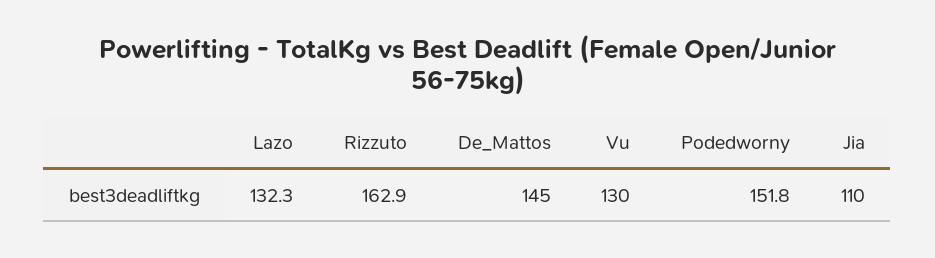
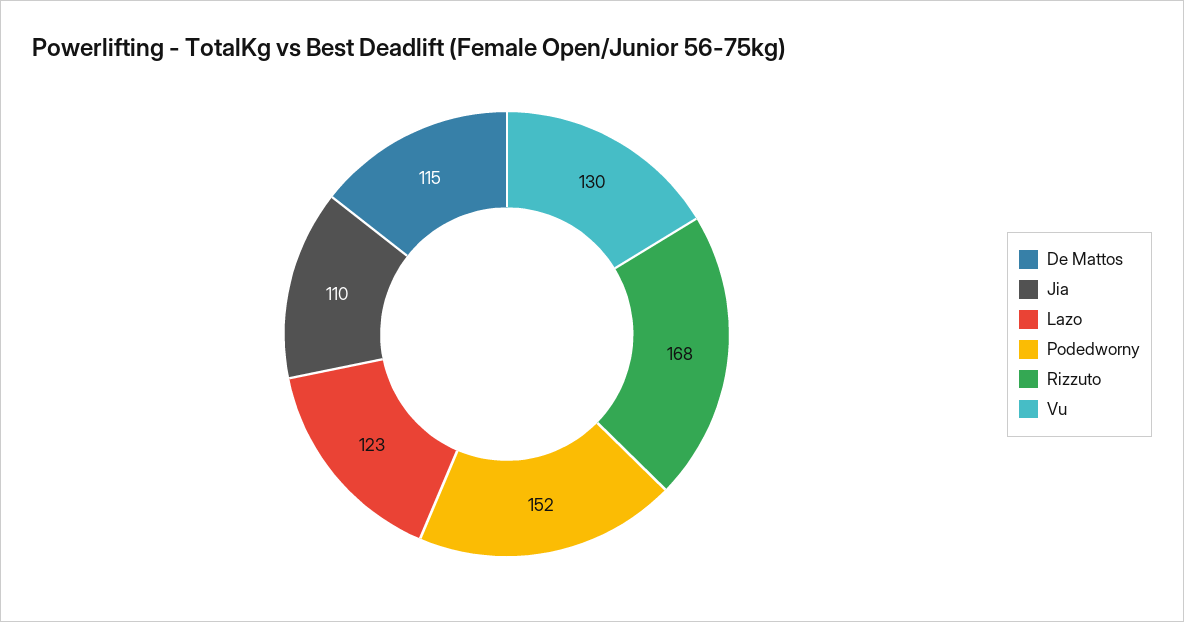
  {
-   "Lazo": 132.3,
+   "Lazo": 123,
-   "Rizzuto": 162.9,
+   "Rizzuto": 168,
-   "De_Mattos": 145,
+   "De_Mattos": 115,
    "Vu": 130,
    "Podedworny": 151.8,
    "Jia": 110
  }

